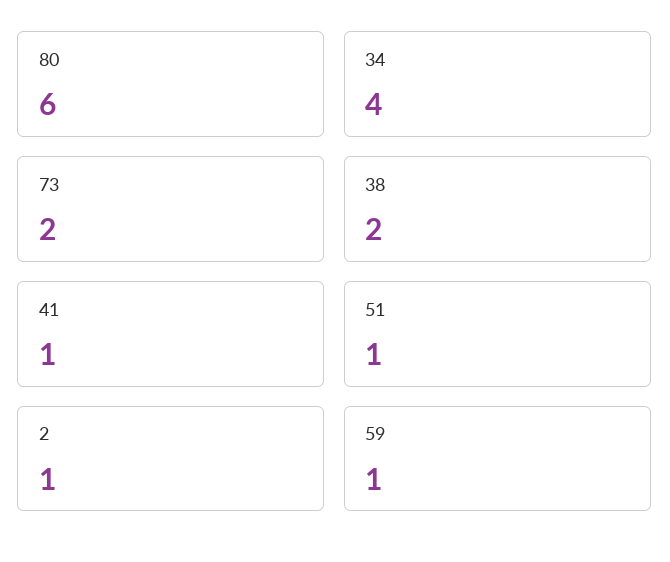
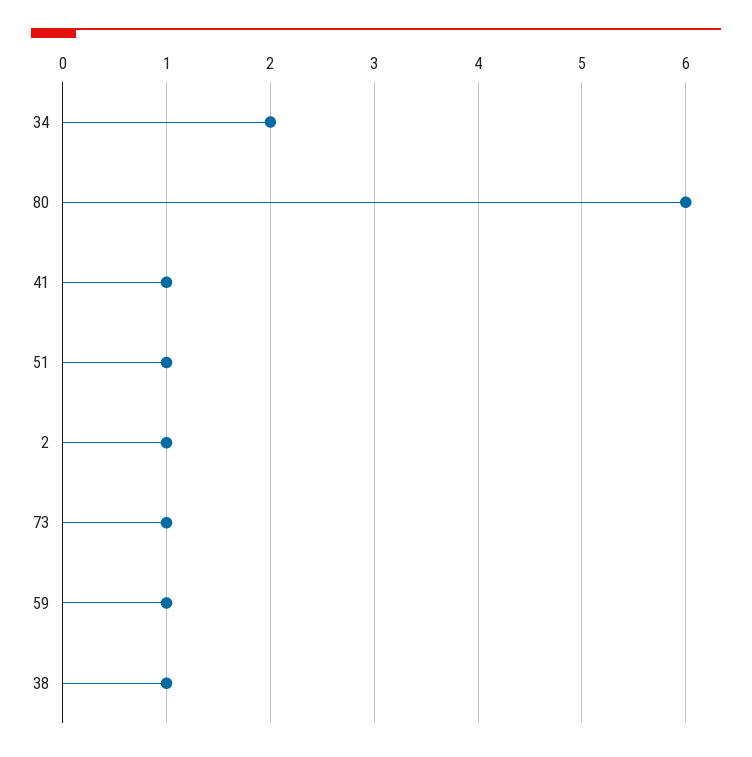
  {
    "80": 6,
-   "34": 4,
+   "34": 2,
-   "73": 2,
+   "73": 1,
-   "38": 2,
+   "38": 1,
    "41": 1,
    "51": 1,
    "2": 1,
    "59": 1
  }

